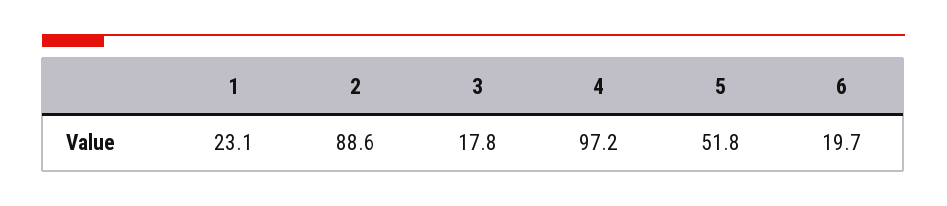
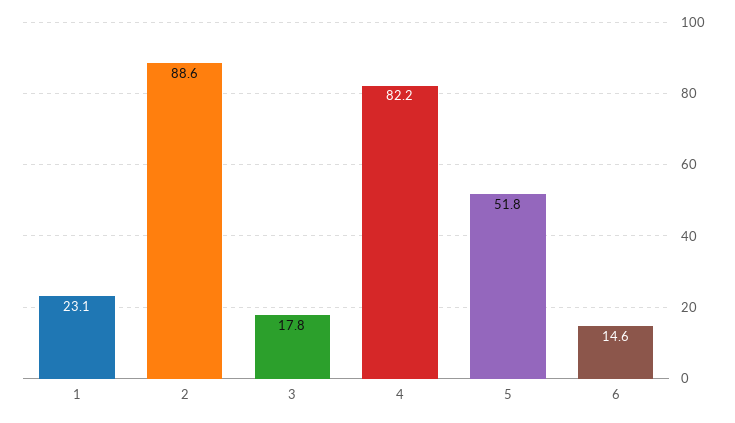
  {
    "1": 23.1,
    "2": 88.6,
    "3": 17.8,
-   "4": 97.2,
+   "4": 82.2,
    "5": 51.8,
-   "6": 19.7
+   "6": 14.6
  }

